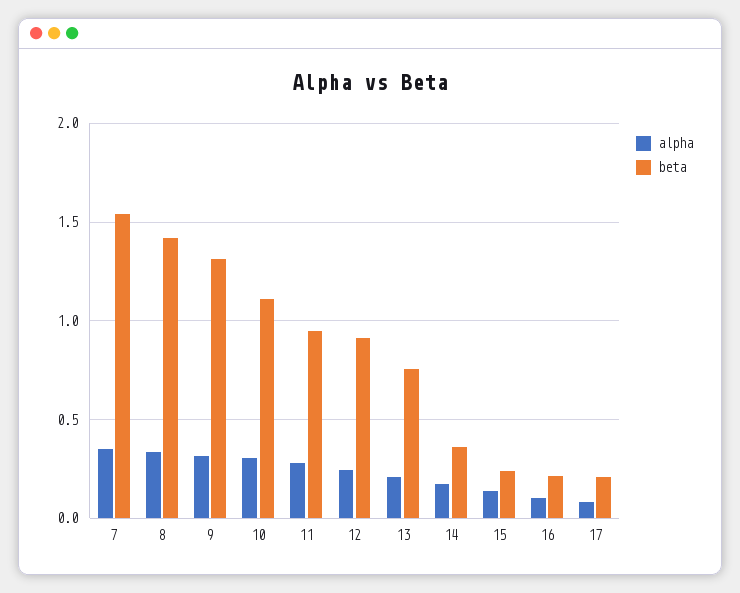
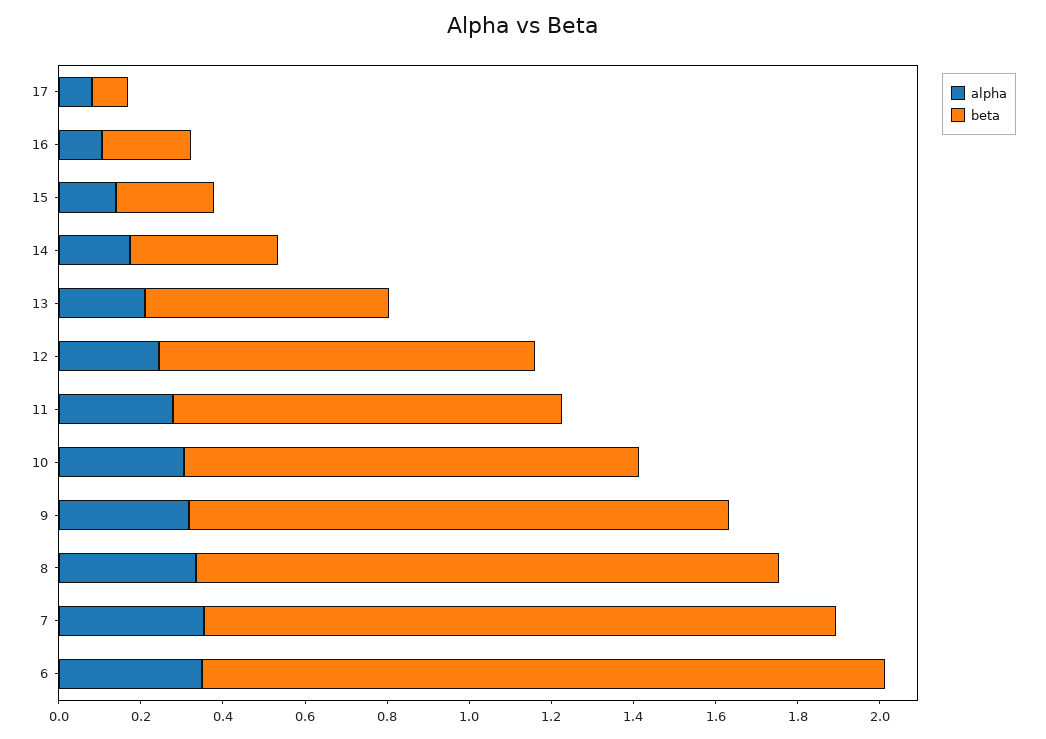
  {
    "alpha": {
      "7": 0.35,
      "8": 0.35,
      "9": 0.3,
      "10": 0.3,
      "11": 0.3,
      "12": 0.25,
      "13": 0.2,
      "14": 0.15,
      "15": 0.15,
      "16": 0.1,
-     "17": 0.1
+     "17": 0.1,
+     "6": 0.35
    },
    "beta": {
      "7": 1.55,
      "8": 1.4,
      "9": 1.3,
      "10": 1.1,
      "11": 0.95,
      "12": 0.9,
-     "13": 0.75,
+     "13": 0.6,
      "14": 0.35,
      "15": 0.25,
      "16": 0.2,
-     "17": 0.2
+     "17": 0.1,
+     "6": 1.65
    }
  }

